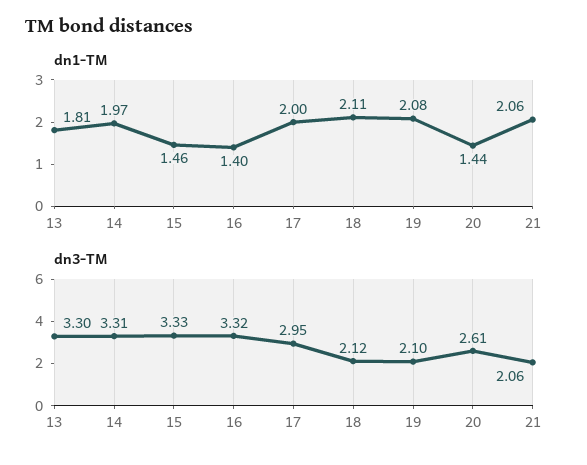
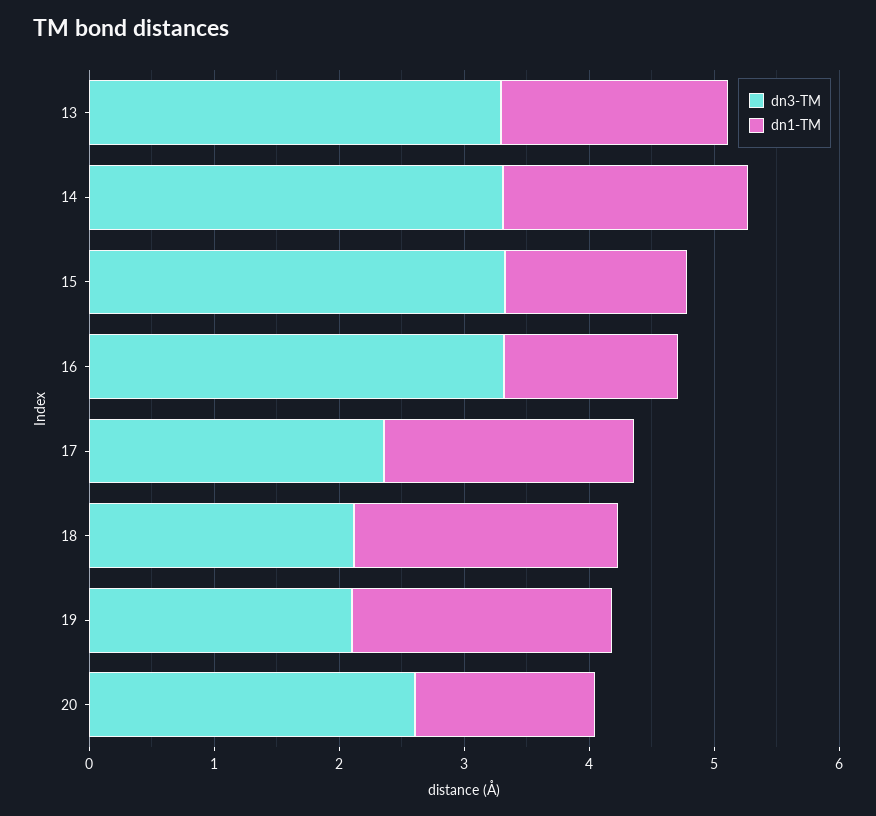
  {
    "dn1-TM": {
      "13": 1.81,
      "14": 1.97,
      "15": 1.46,
      "16": 1.4,
      "17": 2,
      "18": 2.11,
      "19": 2.08,
-     "20": 1.44,
+     "20": 1.44
-     "21": 2.06
    },
    "dn3-TM": {
      "13": 3.3,
      "14": 3.31,
      "15": 3.33,
      "16": 3.32,
-     "17": 2.95,
+     "17": 2.4,
      "18": 2.12,
      "19": 2.1,
-     "20": 2.61,
+     "20": 2.61
-     "21": 2.06
    }
  }

